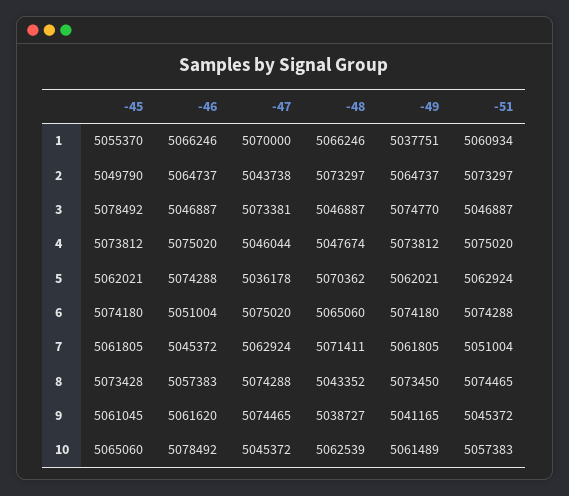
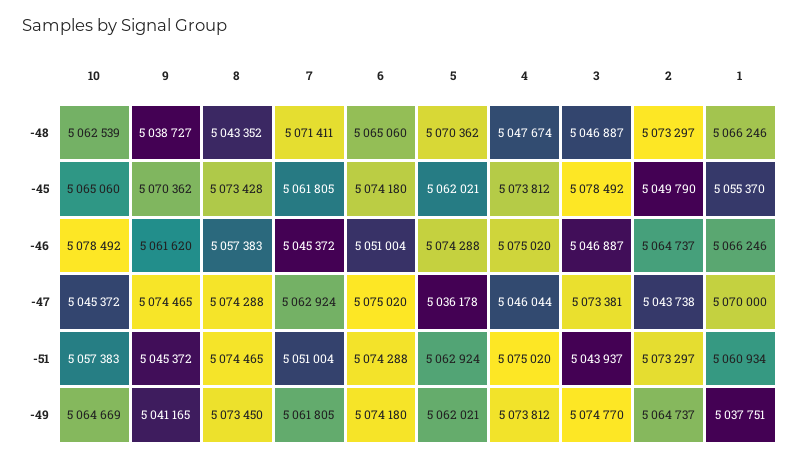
  {
    "-45": {
      "1": 5055370,
      "2": 5049790,
      "3": 5078492,
      "4": 5073812,
      "5": 5062021,
      "6": 5074180,
      "7": 5061805,
      "8": 5073428,
-     "9": 5061045,
+     "9": 5070362,
      "10": 5065060
    },
    "-46": {
      "1": 5066246,
      "2": 5064737,
      "3": 5046887,
      "4": 5075020,
      "5": 5074288,
      "6": 5051004,
      "7": 5045372,
      "8": 5057383,
      "9": 5061620,
      "10": 5078492
    },
    "-47": {
      "1": 5070000,
      "2": 5043738,
      "3": 5073381,
      "4": 5046044,
      "5": 5036178,
      "6": 5075020,
      "7": 5062924,
      "8": 5074288,
      "9": 5074465,
      "10": 5045372
    },
    "-48": {
      "1": 5066246,
      "2": 5073297,
      "3": 5046887,
      "4": 5047674,
      "5": 5070362,
      "6": 5065060,
      "7": 5071411,
      "8": 5043352,
      "9": 5038727,
      "10": 5062539
    },
    "-49": {
      "1": 5037751,
      "2": 5064737,
      "3": 5074770,
      "4": 5073812,
      "5": 5062021,
      "6": 5074180,
      "7": 5061805,
      "8": 5073450,
      "9": 5041165,
-     "10": 5061489
+     "10": 5064669
    },
    "-51": {
      "1": 5060934,
      "2": 5073297,
-     "3": 5046887,
+     "3": 5043937,
      "4": 5075020,
      "5": 5062924,
      "6": 5074288,
      "7": 5051004,
      "8": 5074465,
      "9": 5045372,
      "10": 5057383
    }
  }

